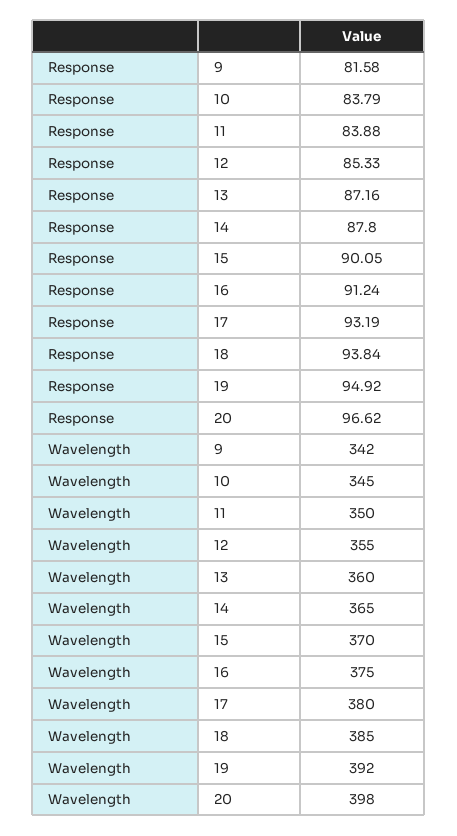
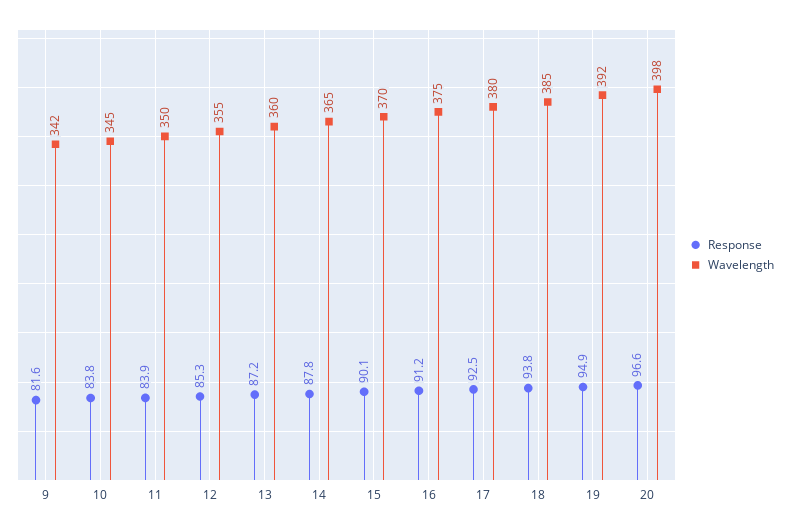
  {
    "Response": {
      "9": 81.58,
      "10": 83.79,
      "11": 83.88,
      "12": 85.33,
      "13": 87.16,
      "14": 87.8,
      "15": 90.05,
      "16": 91.24,
-     "17": 93.19,
+     "17": 92.5,
      "18": 93.84,
      "19": 94.92,
      "20": 96.62
    },
    "Wavelength": {
      "9": 342,
      "10": 345,
      "11": 350,
      "12": 355,
      "13": 360,
      "14": 365,
      "15": 370,
      "16": 375,
      "17": 380,
      "18": 385,
      "19": 392,
      "20": 398
    }
  }

